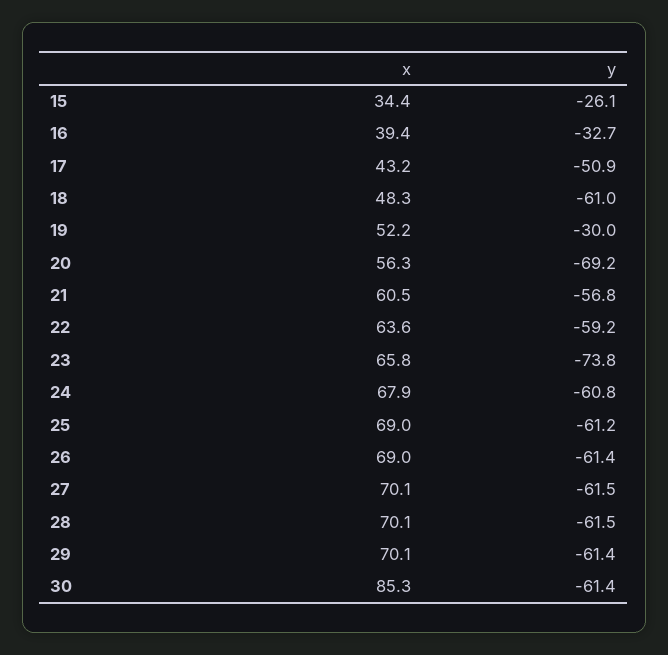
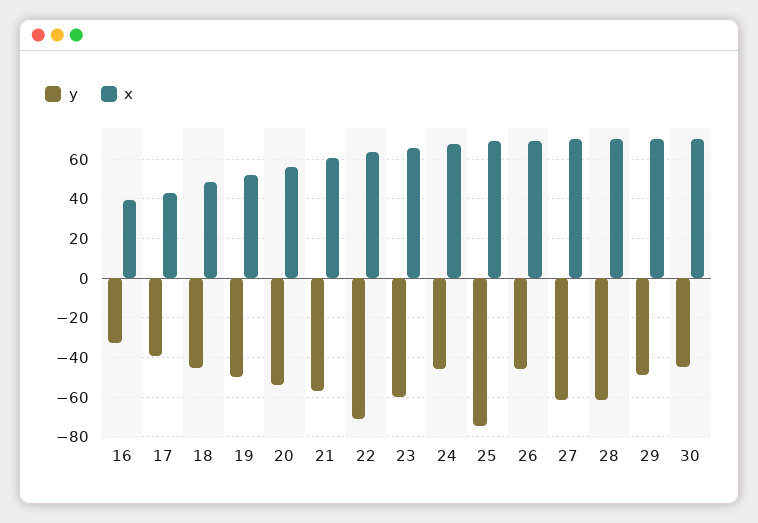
  {
    "x": {
-     "15": 34.4,
      "16": 39.4,
      "17": 43.2,
      "18": 48.3,
      "19": 52.2,
      "20": 56.3,
      "21": 60.5,
      "22": 63.6,
      "23": 65.8,
      "24": 67.9,
      "25": 69,
      "26": 69,
      "27": 70.1,
      "28": 70.1,
      "29": 70.1,
-     "30": 85.3
+     "30": 70
    },
    "y": {
-     "15": -26.1,
      "16": -32.7,
-     "17": -50.9,
+     "17": -40,
-     "18": -61,
+     "18": -45,
-     "19": -30,
+     "19": -50,
-     "20": -69.2,
+     "20": -55,
      "21": -56.8,
-     "22": -59.2,
+     "22": -70,
-     "23": -73.8,
+     "23": -60,
-     "24": -60.8,
+     "24": -45,
-     "25": -61.2,
+     "25": -75,
-     "26": -61.4,
+     "26": -45,
      "27": -61.5,
      "28": -61.5,
-     "29": -61.4,
+     "29": -50,
-     "30": -61.4
+     "30": -45
    }
  }

